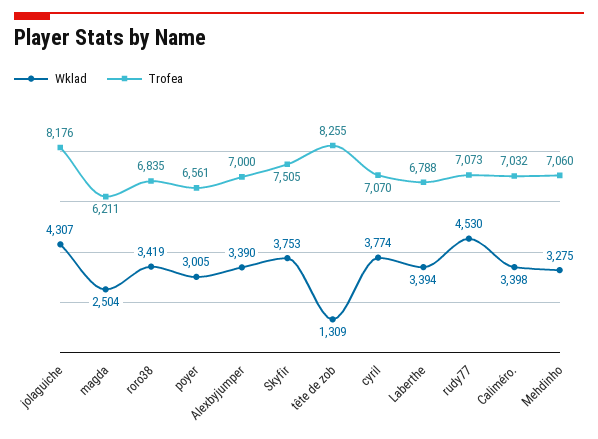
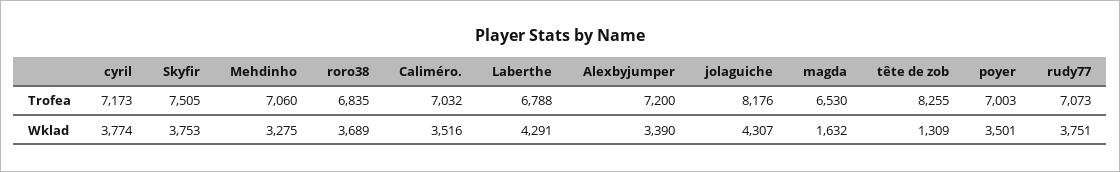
  {
    "Wklad": {
      "jolaguiche": 4307,
-     "magda": 2504,
+     "magda": 1632,
-     "roro38": 3419,
+     "roro38": 3689,
-     "poyer": 3005,
+     "poyer": 3501,
      "Alexbyjumper": 3390,
      "Skyfir": 3753,
      "tête de zob": 1309,
      "cyril": 3774,
-     "Laberthe": 3394,
+     "Laberthe": 4291,
-     "rudy77": 4530,
+     "rudy77": 3751,
-     "Caliméro.": 3398,
+     "Caliméro.": 3516,
      "Mehdinho": 3275
    },
    "Trofea": {
      "jolaguiche": 8176,
-     "magda": 6211,
+     "magda": 6530,
      "roro38": 6835,
-     "poyer": 6561,
+     "poyer": 7003,
-     "Alexbyjumper": 7000,
+     "Alexbyjumper": 7200,
      "Skyfir": 7505,
      "tête de zob": 8255,
-     "cyril": 7070,
+     "cyril": 7173,
      "Laberthe": 6788,
      "rudy77": 7073,
      "Caliméro.": 7032,
      "Mehdinho": 7060
    }
  }

